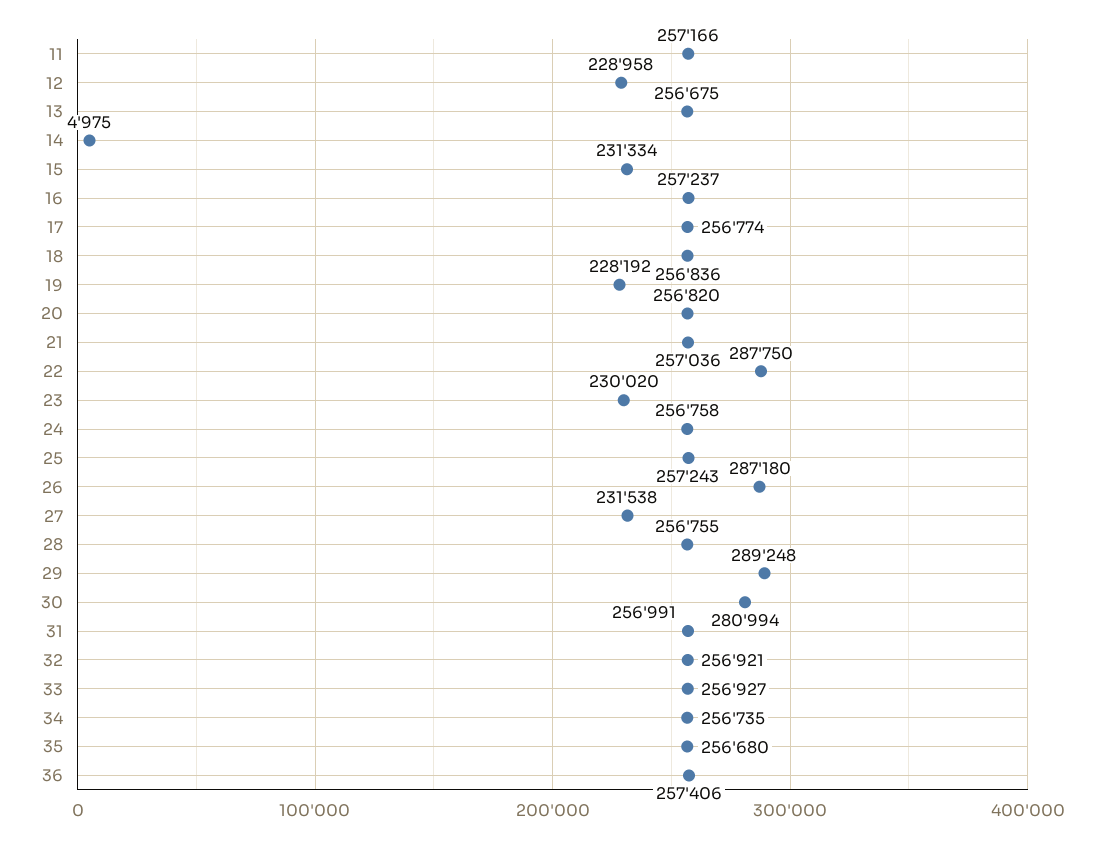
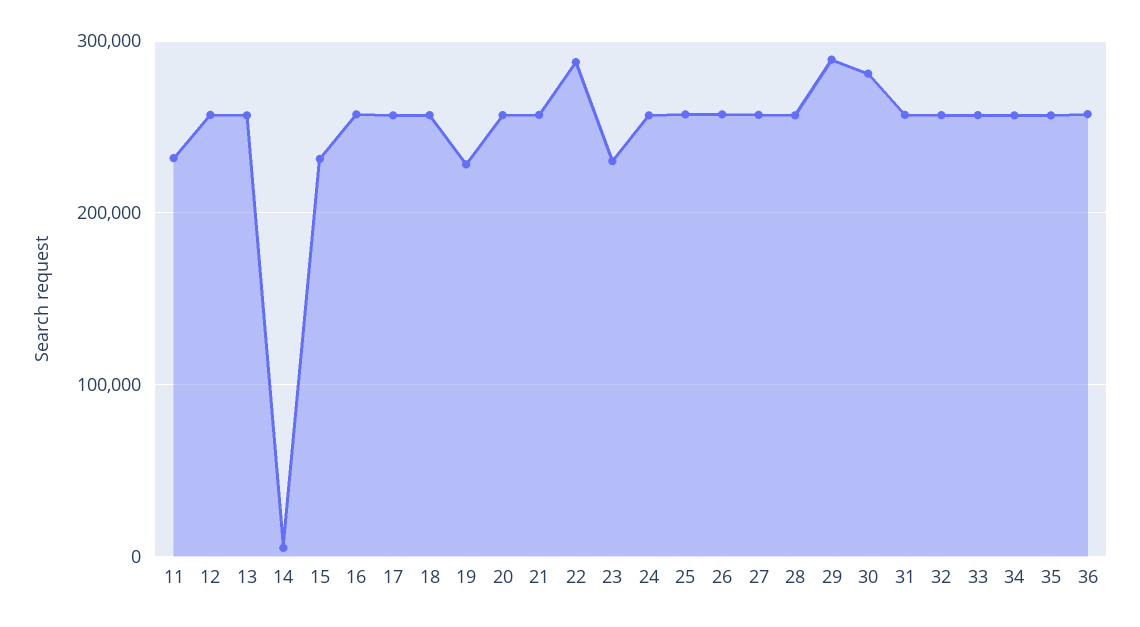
  {
-   "11": 257166,
+   "11": 230000,
-   "12": 228958,
+   "12": 260000,
    "13": 256675,
    "14": 4975,
    "15": 231334,
    "16": 257237,
    "17": 256774,
    "18": 256836,
    "19": 228192,
    "20": 256820,
    "21": 257036,
    "22": 287750,
    "23": 230020,
    "24": 256758,
    "25": 257243,
-   "26": 287180,
+   "26": 260000,
-   "27": 231538,
+   "27": 260000,
    "28": 256755,
    "29": 289248,
    "30": 280994,
    "31": 256991,
    "32": 256921,
    "33": 256927,
    "34": 256735,
    "35": 256680,
    "36": 257406
  }

